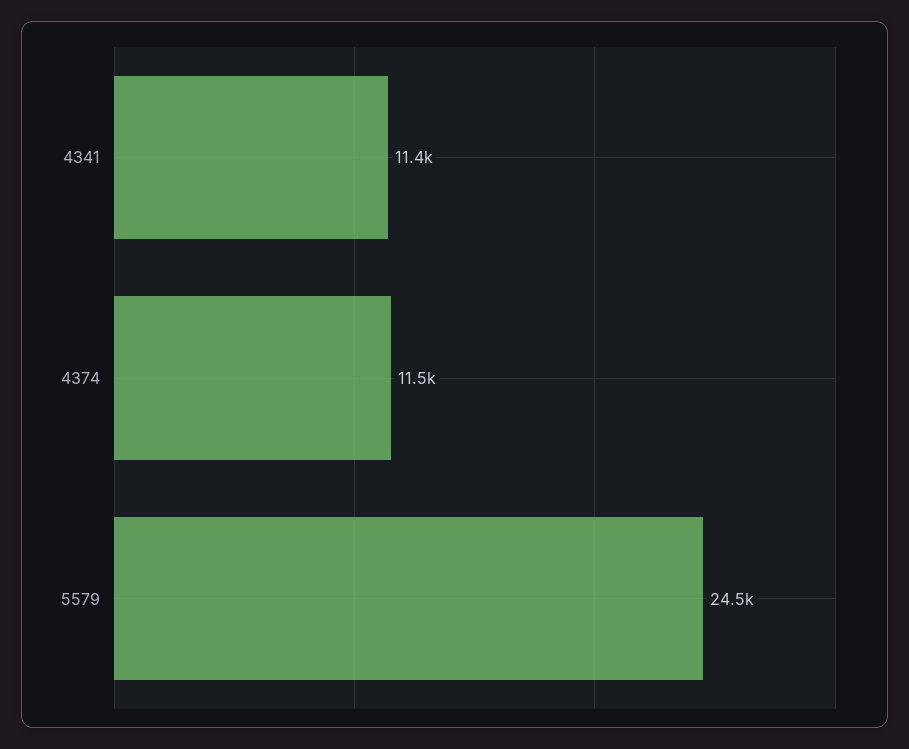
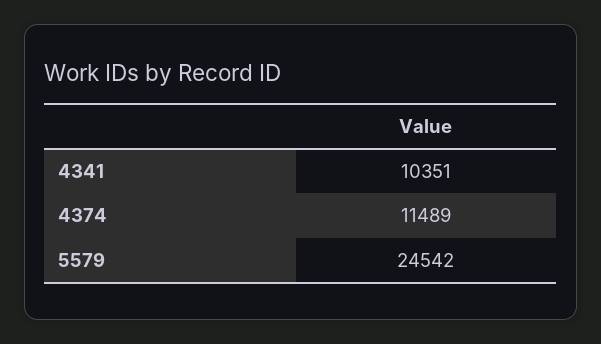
  {
-   "4341": 11400,
+   "4341": 10351,
    "4374": 11489,
    "5579": 24542
  }

